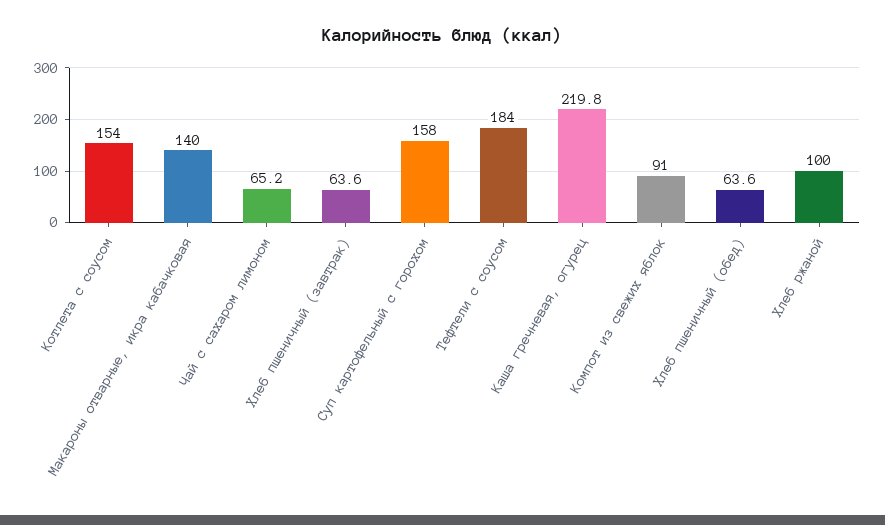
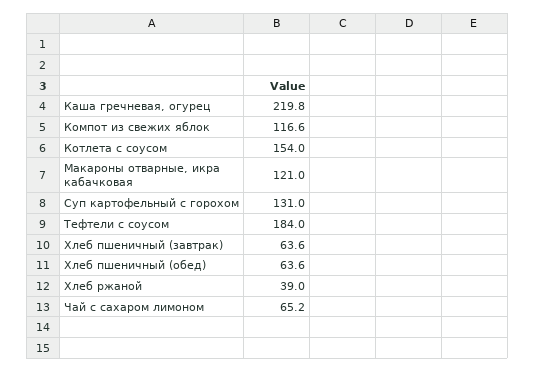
  {
    "Котлета с соусом": 154,
-   "Макароны отварные, икра кабачковая": 140,
+   "Макароны отварные, икра кабачковая": 121,
    "Чай с сахаром лимоном": 65.2,
    "Хлеб пшеничный (завтрак)": 63.6,
-   "Суп картофельный с горохом": 158,
+   "Суп картофельный с горохом": 131,
    "Тефтели с соусом": 184,
    "Каша гречневая, огурец": 219.8,
-   "Компот из свежих яблок": 91,
+   "Компот из свежих яблок": 116.6,
    "Хлеб пшеничный (обед)": 63.6,
-   "Хлеб ржаной": 100
+   "Хлеб ржаной": 39
  }

